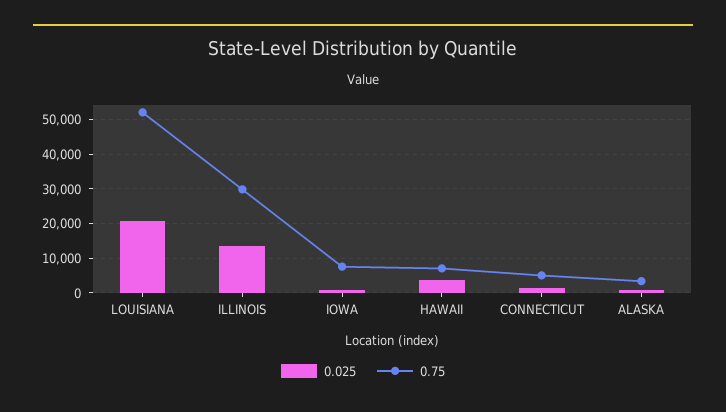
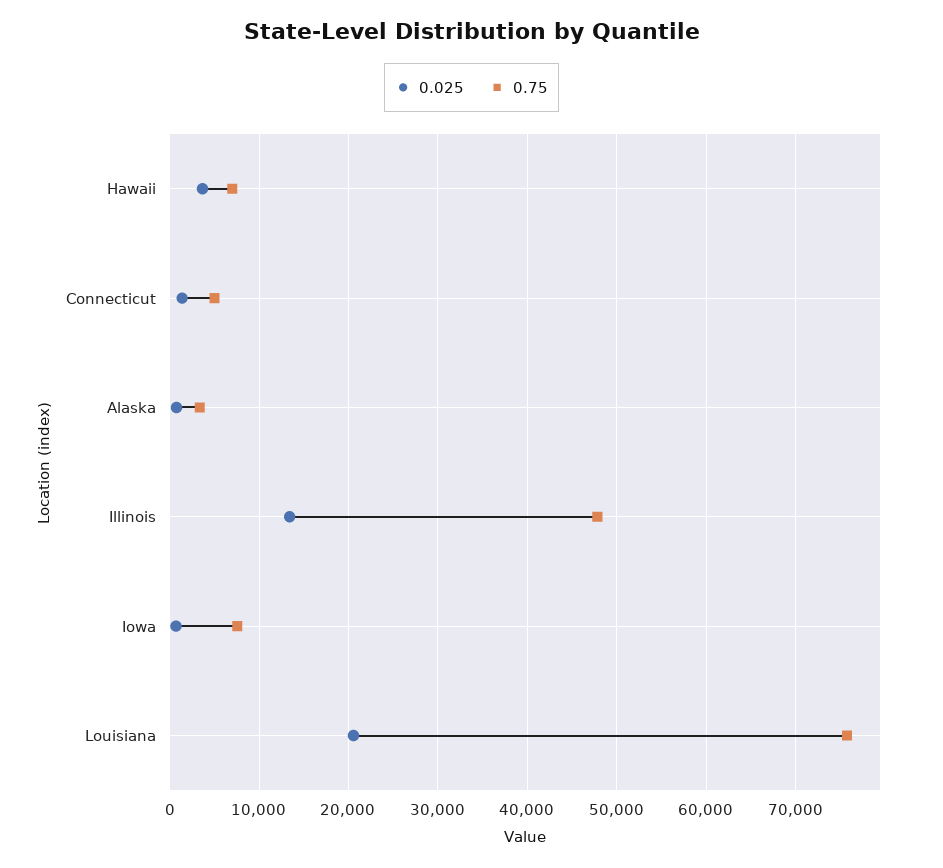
  {
    "0.025": {
      "LOUISIANA": 21000,
      "ILLINOIS": 13000,
      "IOWA": 1000,
      "HAWAII": 4000,
      "CONNECTICUT": 1000,
      "ALASKA": 1000
    },
    "0.75": {
-     "LOUISIANA": 52000,
+     "LOUISIANA": 76000,
-     "ILLINOIS": 30000,
+     "ILLINOIS": 48000,
      "IOWA": 8000,
      "HAWAII": 7000,
      "CONNECTICUT": 5000,
      "ALASKA": 3000
    }
  }

